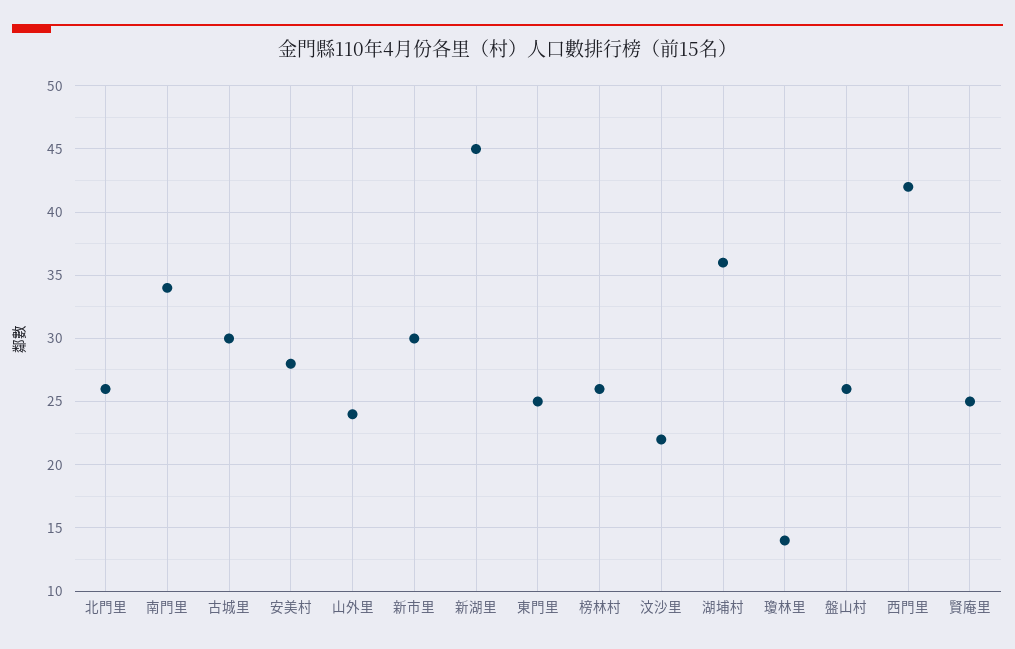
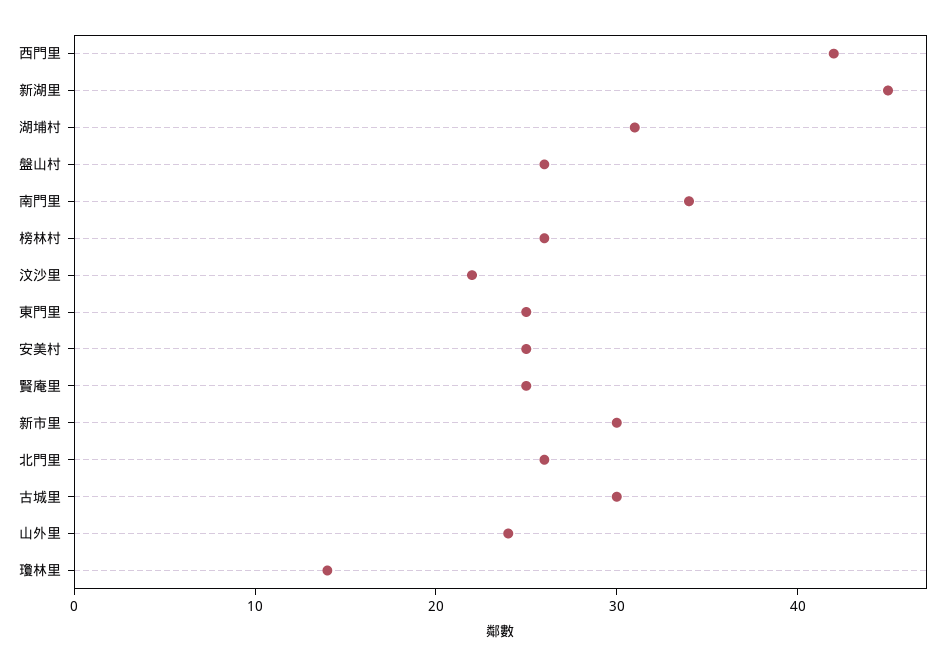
  {
    "北門里": 26,
    "南門里": 34,
    "古城里": 30,
-   "安美村": 28,
+   "安美村": 25,
    "山外里": 24,
    "新市里": 30,
    "新湖里": 45,
    "東門里": 25,
    "榜林村": 26,
    "汶沙里": 22,
-   "湖埔村": 36,
+   "湖埔村": 31,
    "瓊林里": 14,
    "盤山村": 26,
    "西門里": 42,
    "賢庵里": 25
  }

